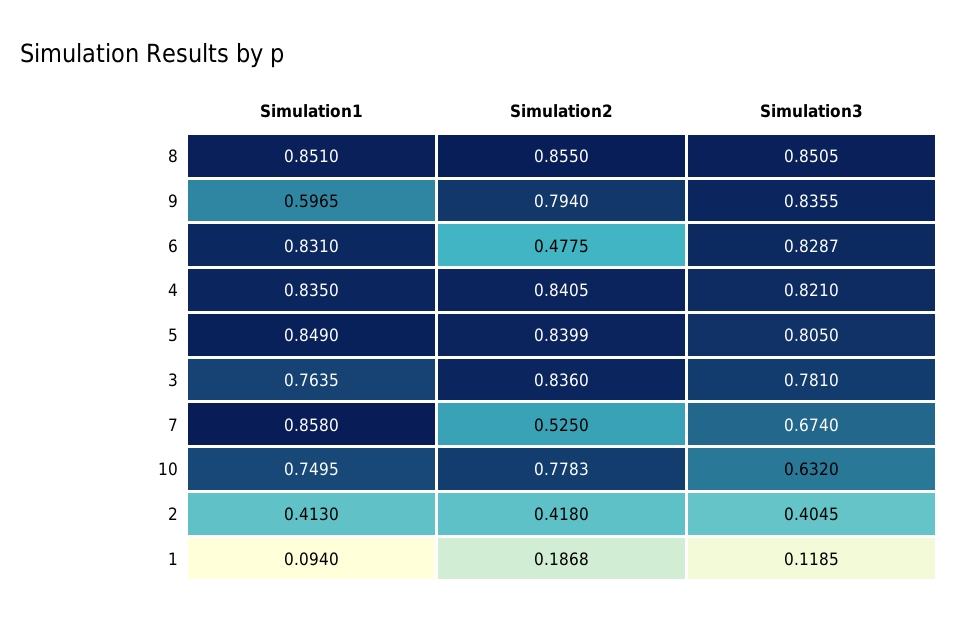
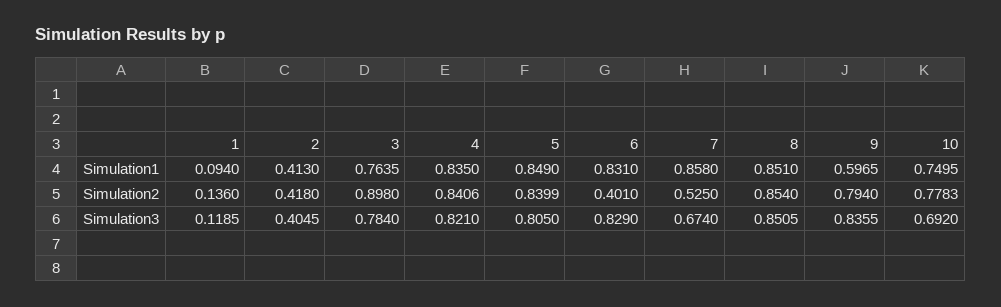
  {
    "Simulation1": {
      "8": 0.851,
      "9": 0.5965,
      "6": 0.831,
      "4": 0.835,
      "5": 0.849,
      "3": 0.7635,
      "7": 0.858,
      "10": 0.7495,
      "2": 0.413,
      "1": 0.094
    },
    "Simulation2": {
-     "8": 0.855,
+     "8": 0.854,
      "9": 0.794,
-     "6": 0.4775,
+     "6": 0.401,
-     "4": 0.8405,
+     "4": 0.8406,
      "5": 0.8399,
-     "3": 0.836,
+     "3": 0.898,
      "7": 0.525,
      "10": 0.7783,
      "2": 0.418,
-     "1": 0.1868
+     "1": 0.136
    },
    "Simulation3": {
      "8": 0.8505,
      "9": 0.8355,
-     "6": 0.8287,
+     "6": 0.829,
      "4": 0.821,
      "5": 0.805,
-     "3": 0.781,
+     "3": 0.784,
      "7": 0.674,
-     "10": 0.632,
+     "10": 0.692,
      "2": 0.4045,
      "1": 0.1185
    }
  }

